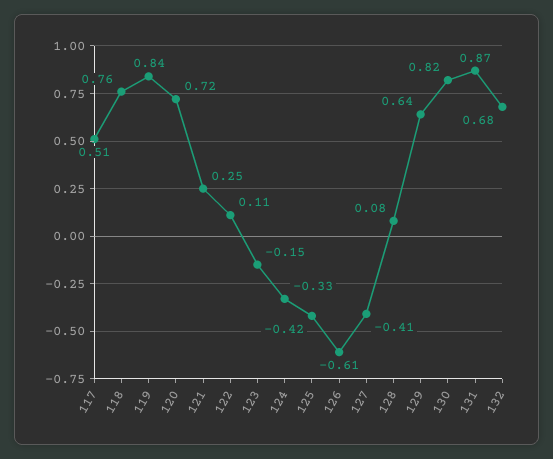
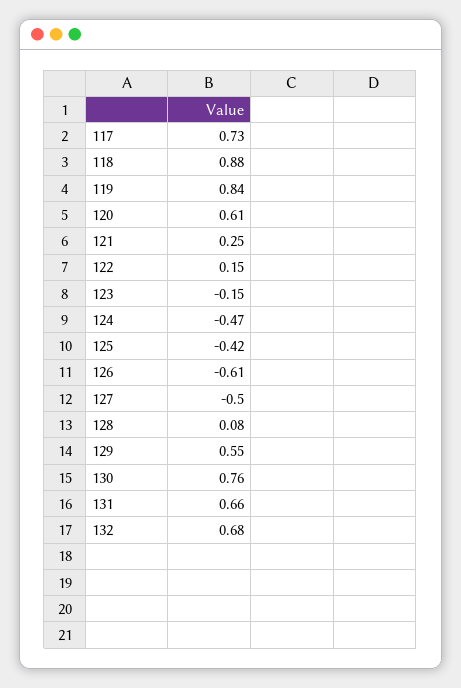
  {
-   "117": 0.51,
+   "117": 0.73,
-   "118": 0.76,
+   "118": 0.88,
    "119": 0.84,
-   "120": 0.72,
+   "120": 0.61,
    "121": 0.25,
-   "122": 0.11,
+   "122": 0.15,
    "123": -0.15,
-   "124": -0.33,
+   "124": -0.47,
    "125": -0.42,
    "126": -0.61,
-   "127": -0.41,
+   "127": -0.5,
    "128": 0.08,
-   "129": 0.64,
+   "129": 0.55,
-   "130": 0.82,
+   "130": 0.76,
-   "131": 0.87,
+   "131": 0.66,
    "132": 0.68
  }

